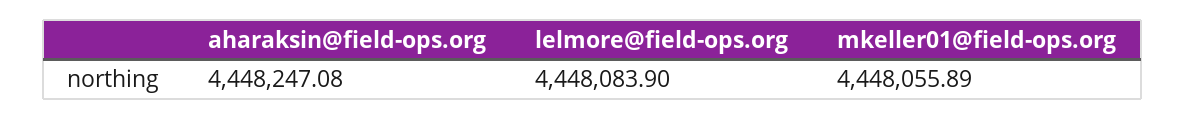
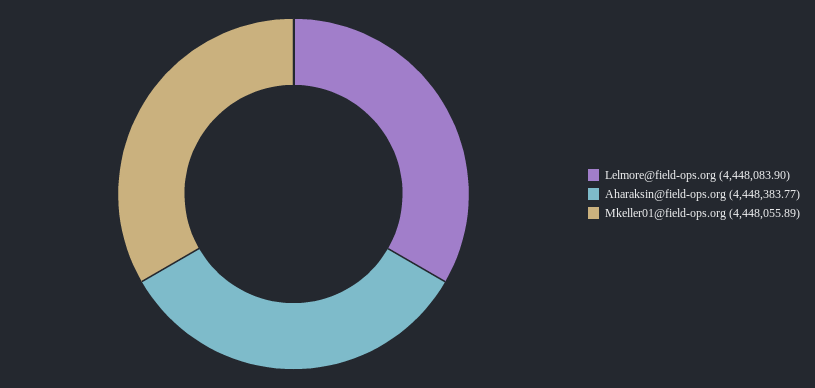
  {
-   "aharaksin@field-ops.org": 4448247.08,
+   "aharaksin@field-ops.org": 4448383.77,
    "lelmore@field-ops.org": 4448083.9,
    "mkeller01@field-ops.org": 4448055.89
  }

